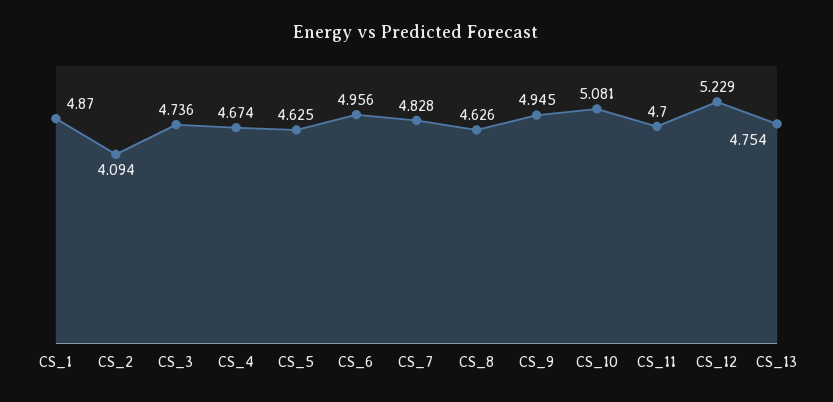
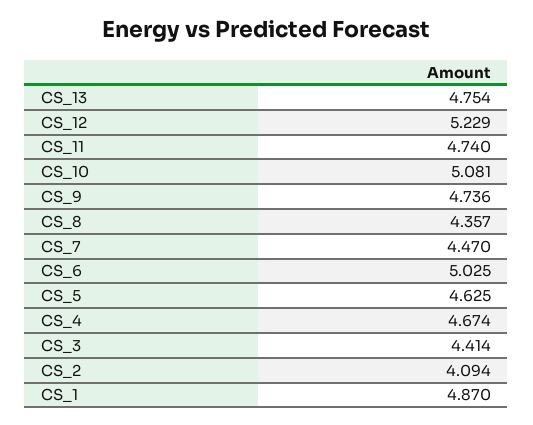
  {
    "CS_1": 4.87,
    "CS_2": 4.094,
-   "CS_3": 4.736,
+   "CS_3": 4.414,
    "CS_4": 4.674,
    "CS_5": 4.625,
-   "CS_6": 4.956,
+   "CS_6": 5.025,
-   "CS_7": 4.828,
+   "CS_7": 4.47,
-   "CS_8": 4.626,
+   "CS_8": 4.357,
-   "CS_9": 4.945,
+   "CS_9": 4.736,
    "CS_10": 5.081,
-   "CS_11": 4.7,
+   "CS_11": 4.74,
    "CS_12": 5.229,
    "CS_13": 4.754
  }

